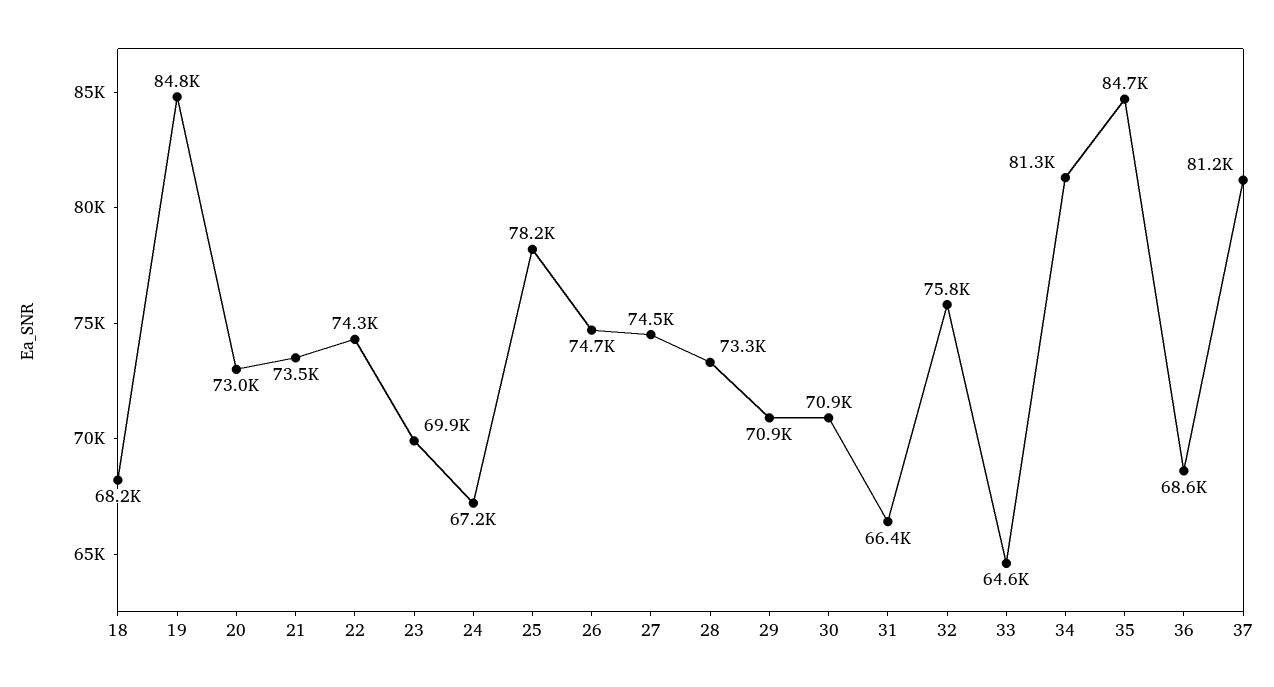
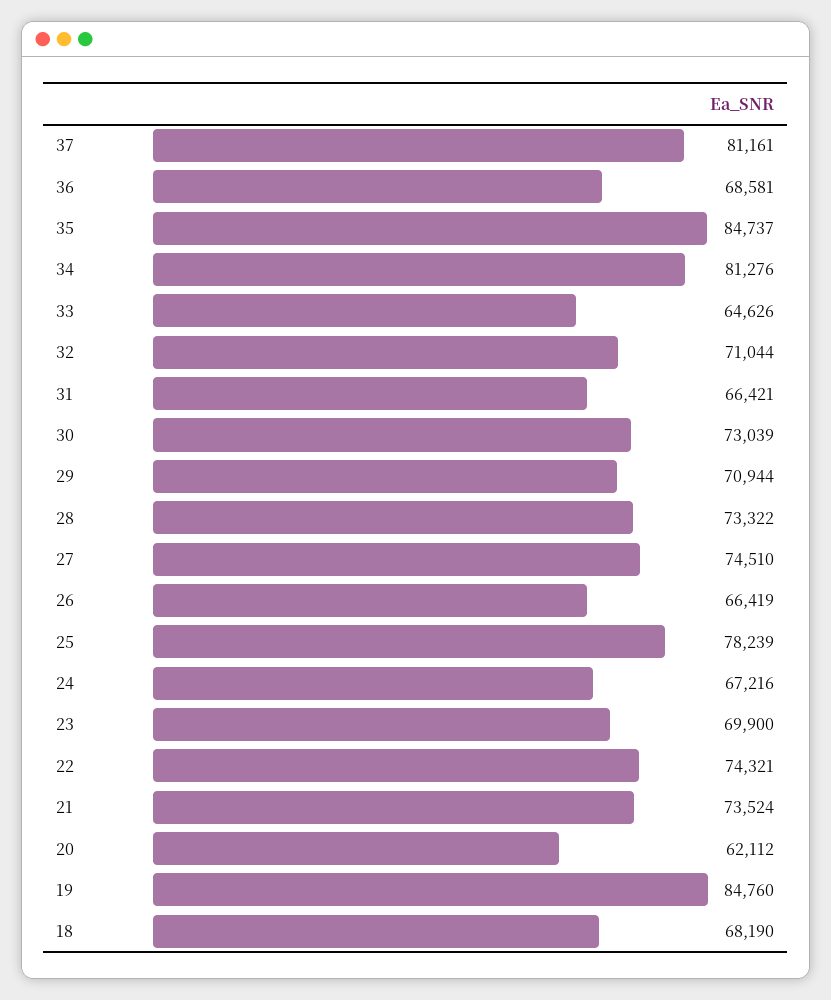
  {
    "18": 68190,
    "19": 84760,
-   "20": 73000,
+   "20": 62112,
    "21": 73524,
    "22": 74321,
    "23": 69900,
    "24": 67216,
    "25": 78239,
-   "26": 74700,
+   "26": 66419,
    "27": 74510,
    "28": 73322,
    "29": 70944,
-   "30": 70900,
+   "30": 73039,
    "31": 66421,
-   "32": 75800,
+   "32": 71044,
    "33": 64626,
    "34": 81276,
    "35": 84737,
    "36": 68581,
    "37": 81161
  }

